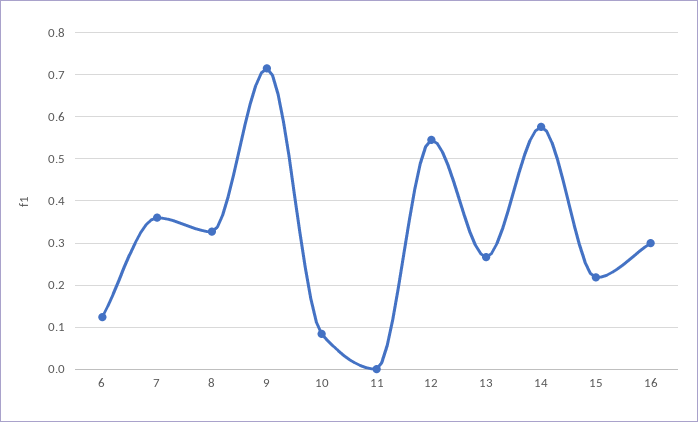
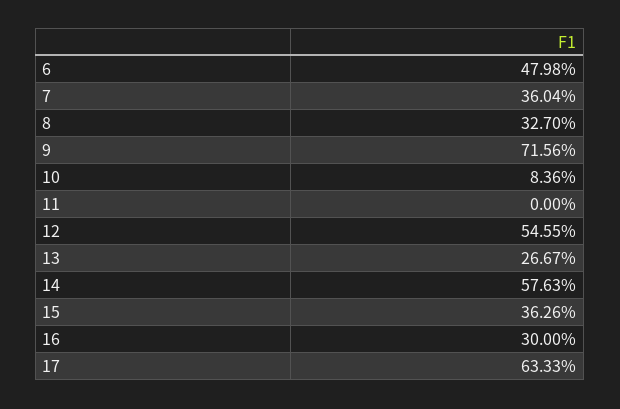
  {
-   "6": 0.12,
+   "6": 0.4798,
    "7": 0.3604,
    "8": 0.327,
    "9": 0.7156,
    "10": 0.0836,
    "11": 0,
    "12": 0.5455,
    "13": 0.2667,
    "14": 0.5763,
-   "15": 0.22,
+   "15": 0.3626,
-   "16": 0.3
+   "16": 0.3,
+   "17": 0.6333
  }

